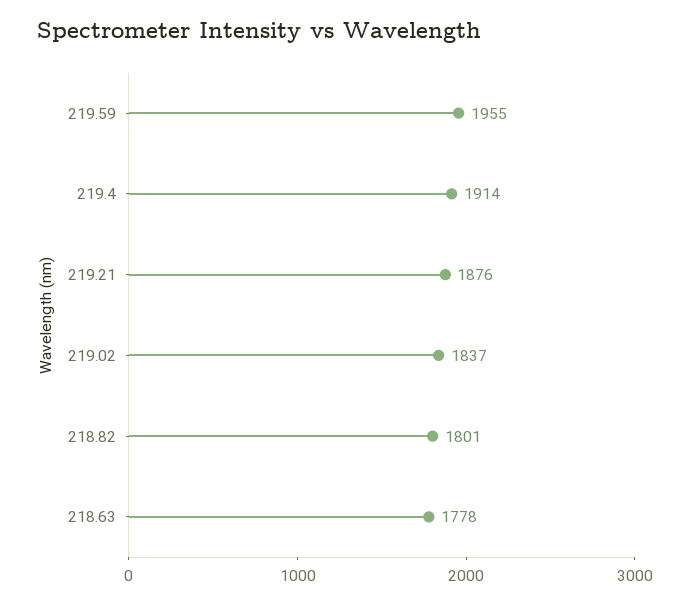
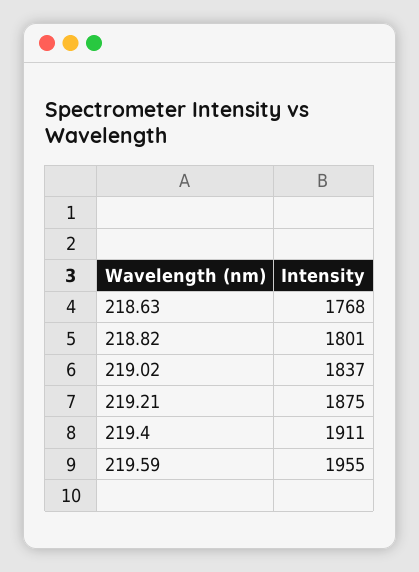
  {
    "219.59": 1955,
-   "219.4": 1914,
+   "219.4": 1911,
-   "219.21": 1876,
+   "219.21": 1875,
    "219.02": 1837,
    "218.82": 1801,
-   "218.63": 1778
+   "218.63": 1768
  }

